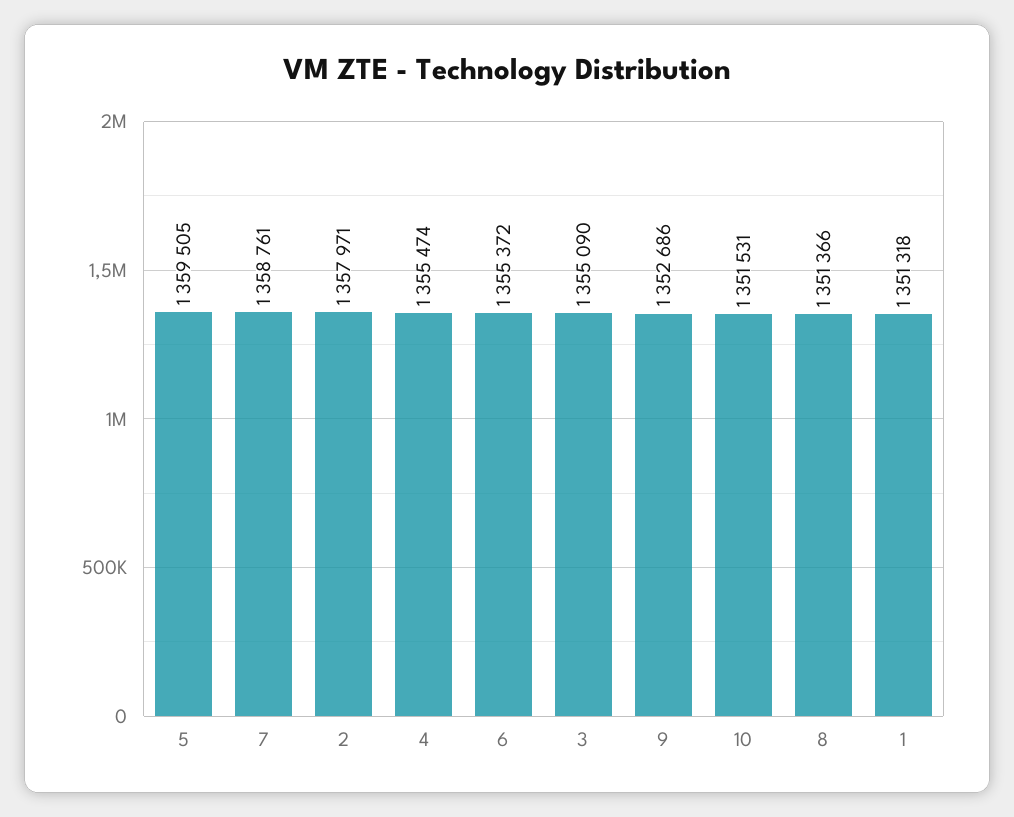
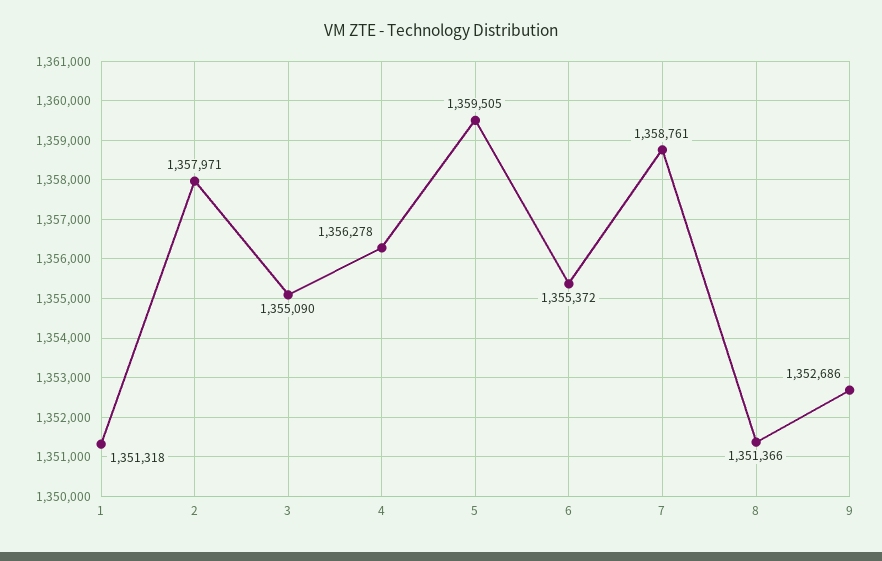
  {
    "5": 1359505,
    "7": 1358761,
    "2": 1357971,
-   "4": 1355474,
+   "4": 1356278,
    "6": 1355372,
    "3": 1355090,
    "9": 1352686,
-   "10": 1351531,
    "8": 1351366,
    "1": 1351318
  }

